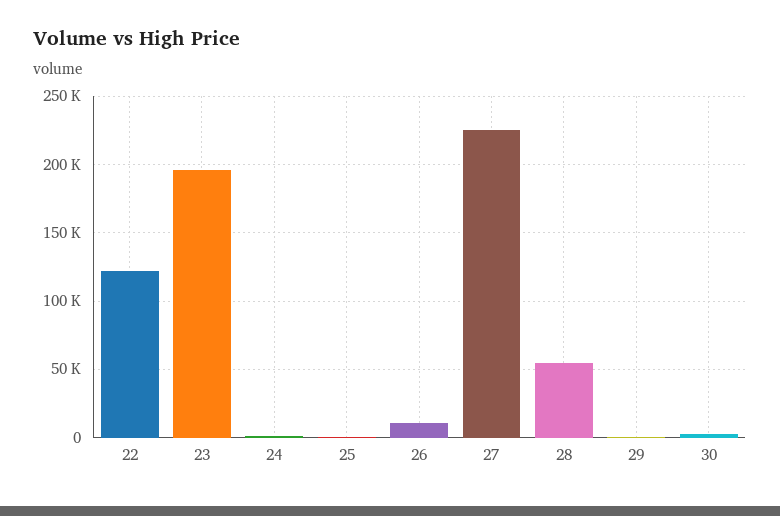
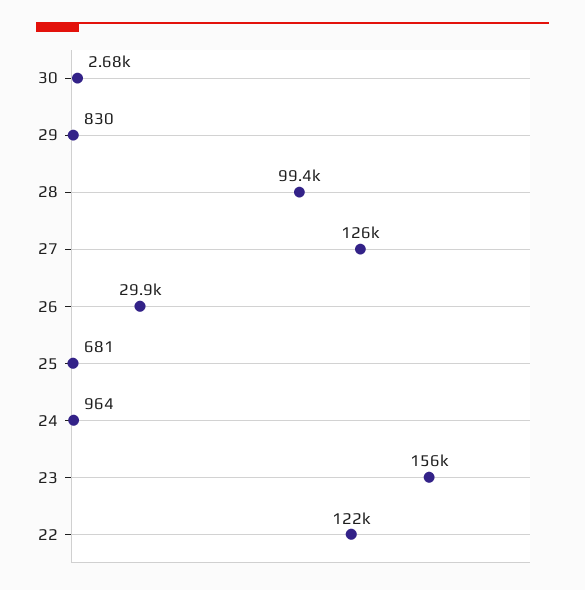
  {
    "22": 122000,
-   "23": 195000,
+   "23": 156000,
    "24": 964,
    "25": 681,
-   "26": 10000,
+   "26": 29900,
-   "27": 225000,
+   "27": 126000,
-   "28": 55000,
+   "28": 99400,
    "29": 830,
    "30": 2680
  }

